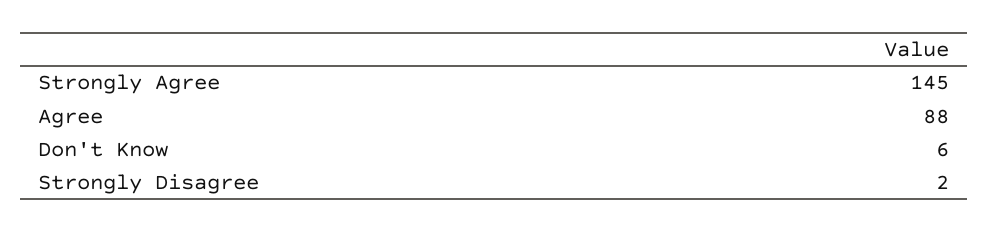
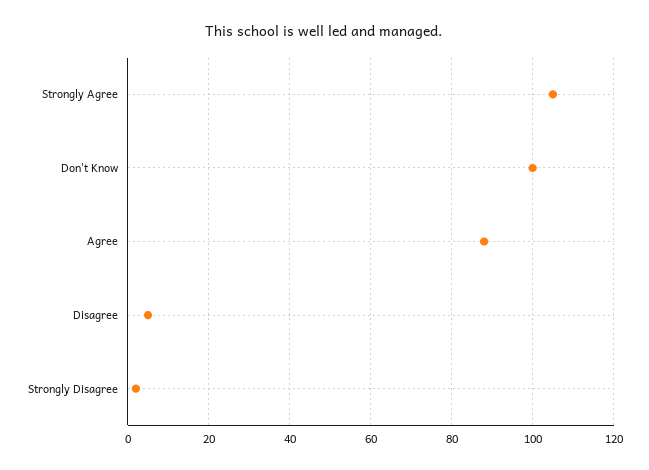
  {
-   "Strongly Agree": 145,
+   "Strongly Agree": 105,
    "Agree": 88,
-   "Don't Know": 6,
+   "Don't Know": 100,
-   "Strongly Disagree": 2
+   "Strongly Disagree": 2,
+   "Disagree": 5
  }

